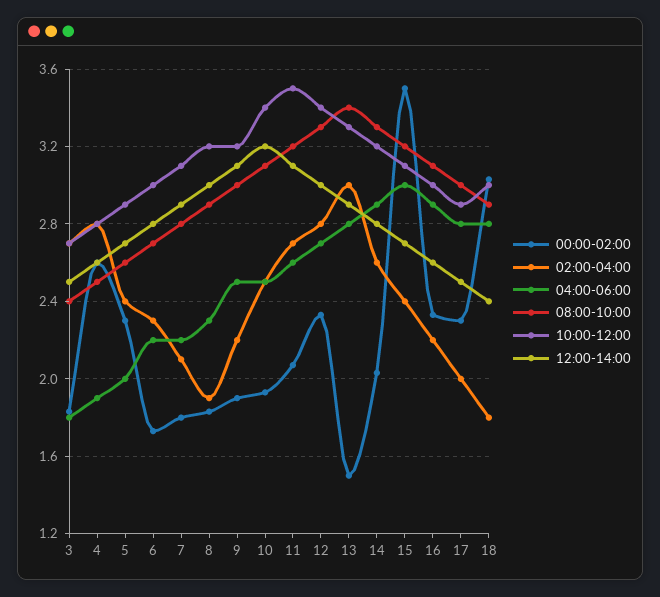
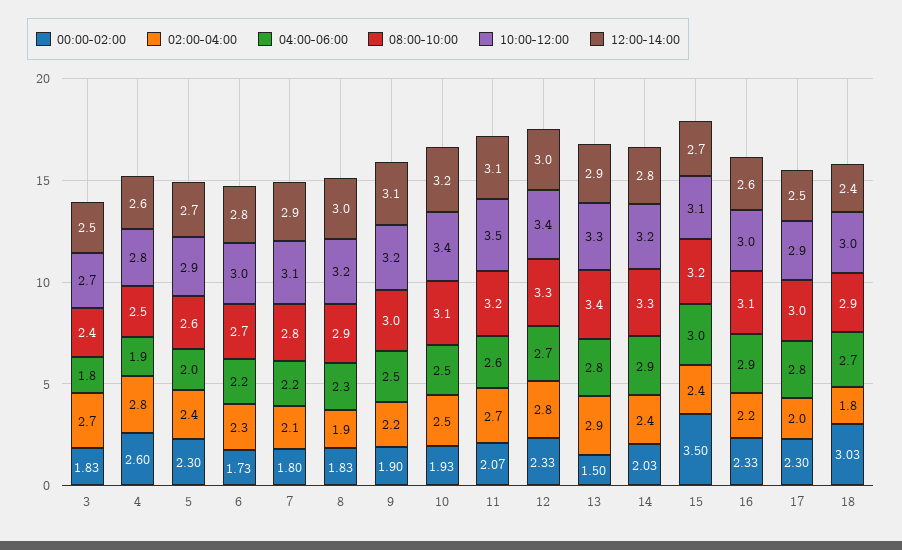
  {
    "00:00-02:00": {
      "3": 1.83,
      "4": 2.6,
      "5": 2.3,
      "6": 1.73,
      "7": 1.8,
      "8": 1.83,
      "9": 1.9,
      "10": 1.93,
      "11": 2.07,
      "12": 2.33,
      "13": 1.5,
      "14": 2.03,
      "15": 3.5,
      "16": 2.33,
      "17": 2.3,
      "18": 3.03
    },
    "02:00-04:00": {
      "3": 2.7,
      "4": 2.8,
      "5": 2.4,
      "6": 2.3,
      "7": 2.1,
      "8": 1.9,
      "9": 2.2,
      "10": 2.5,
      "11": 2.7,
      "12": 2.8,
-     "13": 3,
+     "13": 2.9,
-     "14": 2.6,
+     "14": 2.4,
      "15": 2.4,
      "16": 2.2,
      "17": 2,
      "18": 1.8
    },
    "04:00-06:00": {
      "3": 1.8,
      "4": 1.9,
      "5": 2,
      "6": 2.2,
      "7": 2.2,
      "8": 2.3,
      "9": 2.5,
      "10": 2.5,
      "11": 2.6,
      "12": 2.7,
      "13": 2.8,
      "14": 2.9,
      "15": 3,
      "16": 2.9,
      "17": 2.8,
-     "18": 2.8
+     "18": 2.7
    },
    "08:00-10:00": {
      "3": 2.4,
      "4": 2.5,
      "5": 2.6,
      "6": 2.7,
      "7": 2.8,
      "8": 2.9,
      "9": 3,
      "10": 3.1,
      "11": 3.2,
      "12": 3.3,
      "13": 3.4,
      "14": 3.3,
      "15": 3.2,
      "16": 3.1,
      "17": 3,
      "18": 2.9
    },
    "10:00-12:00": {
      "3": 2.7,
      "4": 2.8,
      "5": 2.9,
      "6": 3,
      "7": 3.1,
      "8": 3.2,
      "9": 3.2,
      "10": 3.4,
      "11": 3.5,
      "12": 3.4,
      "13": 3.3,
      "14": 3.2,
      "15": 3.1,
      "16": 3,
      "17": 2.9,
      "18": 3
    },
    "12:00-14:00": {
      "3": 2.5,
      "4": 2.6,
      "5": 2.7,
      "6": 2.8,
      "7": 2.9,
      "8": 3,
      "9": 3.1,
      "10": 3.2,
      "11": 3.1,
      "12": 3,
      "13": 2.9,
      "14": 2.8,
      "15": 2.7,
      "16": 2.6,
      "17": 2.5,
      "18": 2.4
    }
  }

